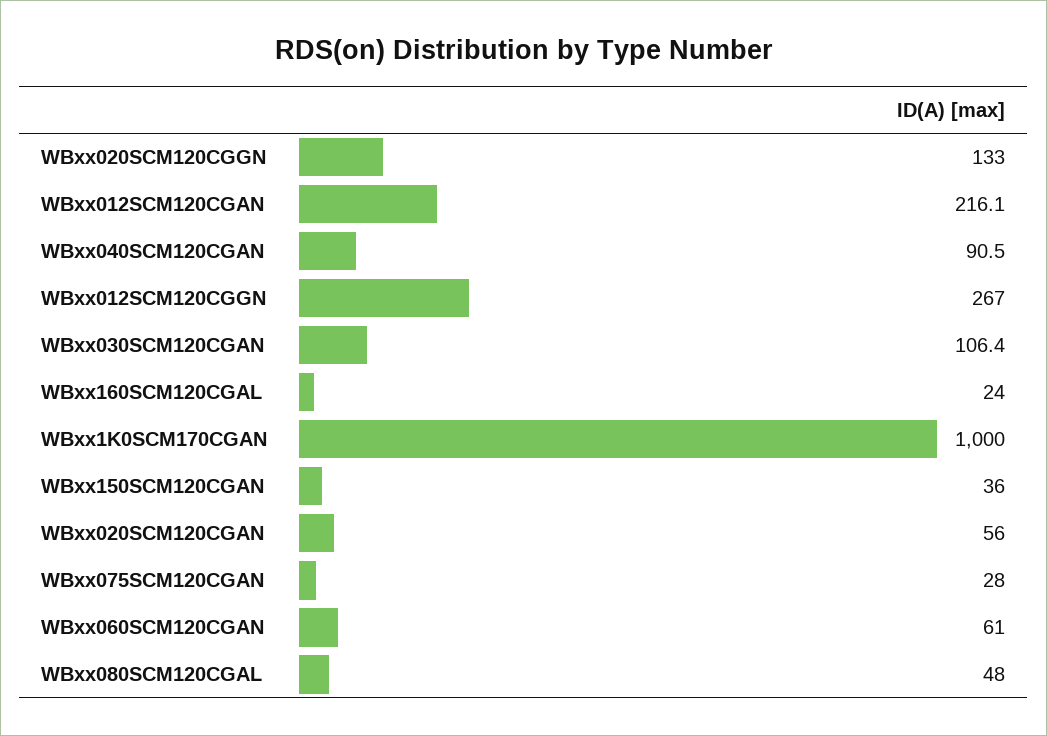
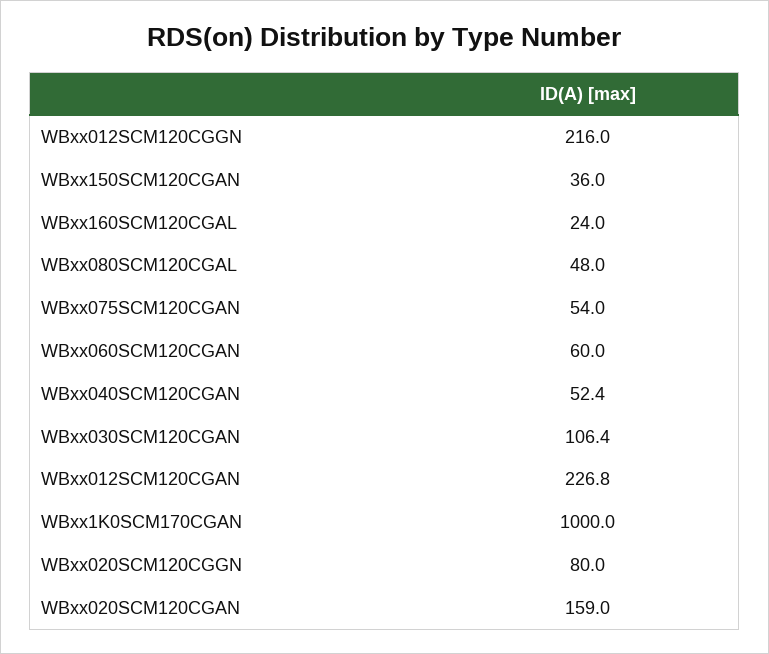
  {
-   "WBxx020SCM120CGGN": 133,
+   "WBxx020SCM120CGGN": 80,
-   "WBxx012SCM120CGAN": 216.1,
+   "WBxx012SCM120CGAN": 226.8,
-   "WBxx040SCM120CGAN": 90.5,
+   "WBxx040SCM120CGAN": 52.4,
-   "WBxx012SCM120CGGN": 267,
+   "WBxx012SCM120CGGN": 216,
    "WBxx030SCM120CGAN": 106.4,
    "WBxx160SCM120CGAL": 24,
    "WBxx1K0SCM170CGAN": 1000,
    "WBxx150SCM120CGAN": 36,
-   "WBxx020SCM120CGAN": 56,
+   "WBxx020SCM120CGAN": 159,
-   "WBxx075SCM120CGAN": 28,
+   "WBxx075SCM120CGAN": 54,
-   "WBxx060SCM120CGAN": 61,
+   "WBxx060SCM120CGAN": 60,
    "WBxx080SCM120CGAL": 48
  }

